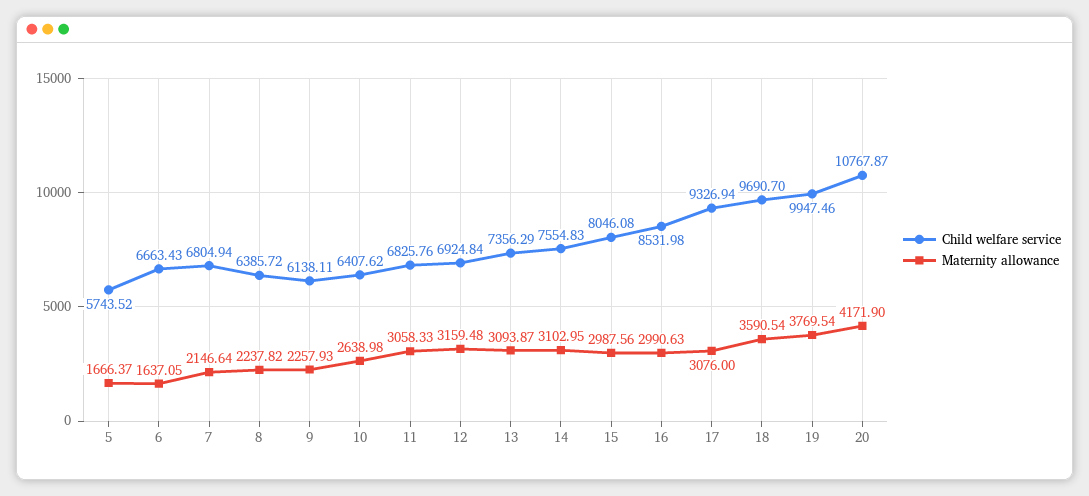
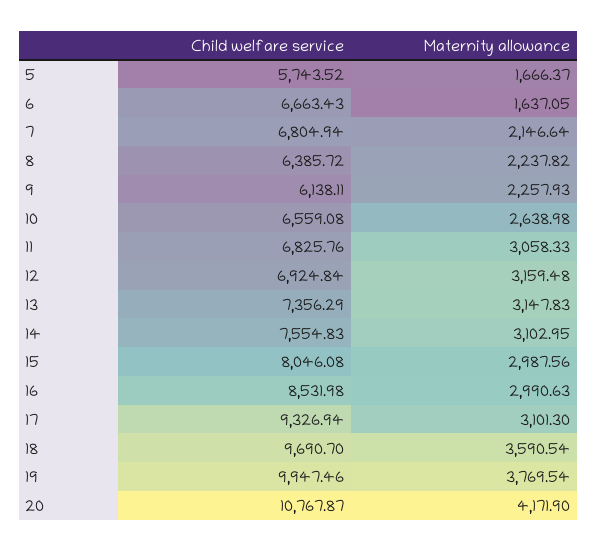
  {
    "Child welfare service": {
      "5": 5743.52,
      "6": 6663.43,
      "7": 6804.94,
      "8": 6385.72,
      "9": 6138.11,
-     "10": 6407.62,
+     "10": 6559.08,
      "11": 6825.76,
      "12": 6924.84,
      "13": 7356.29,
      "14": 7554.83,
      "15": 8046.08,
      "16": 8531.98,
      "17": 9326.94,
      "18": 9690.7,
      "19": 9947.46,
      "20": 10767.87
    },
    "Maternity allowance": {
      "5": 1666.37,
      "6": 1637.05,
      "7": 2146.64,
      "8": 2237.82,
      "9": 2257.93,
      "10": 2638.98,
      "11": 3058.33,
      "12": 3159.48,
-     "13": 3093.87,
+     "13": 3147.83,
      "14": 3102.95,
      "15": 2987.56,
      "16": 2990.63,
-     "17": 3076,
+     "17": 3101.3,
      "18": 3590.54,
      "19": 3769.54,
      "20": 4171.9
    }
  }

